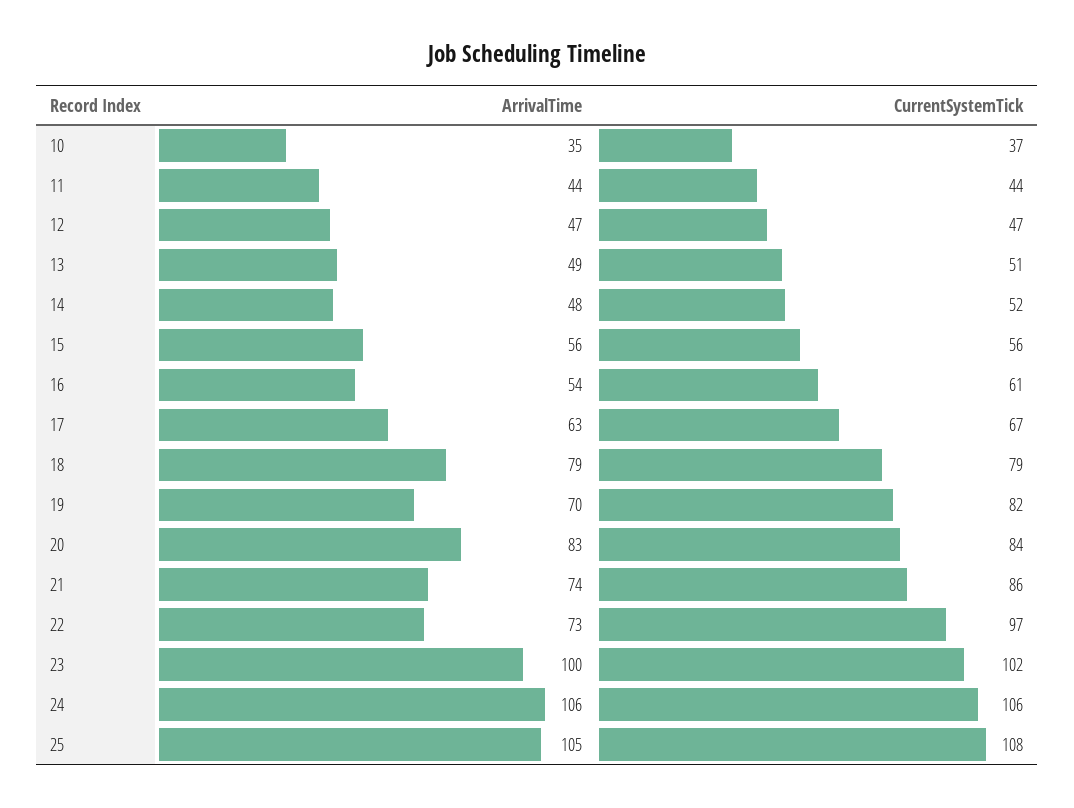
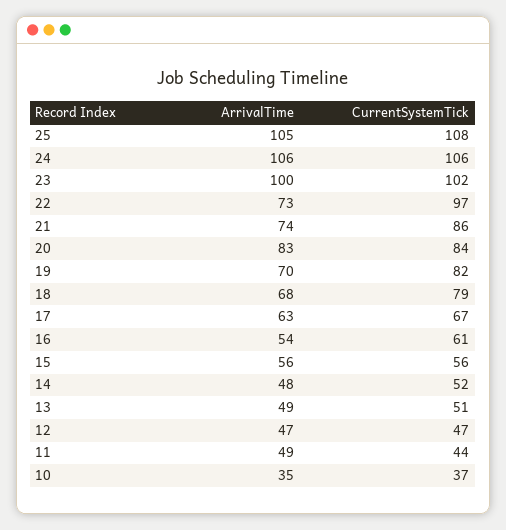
  {
    "ArrivalTime": {
      "10": 35,
-     "11": 44,
+     "11": 49,
      "12": 47,
      "13": 49,
      "14": 48,
      "15": 56,
      "16": 54,
      "17": 63,
-     "18": 79,
+     "18": 68,
      "19": 70,
      "20": 83,
      "21": 74,
      "22": 73,
      "23": 100,
      "24": 106,
      "25": 105
    },
    "CurrentSystemTick": {
      "10": 37,
      "11": 44,
      "12": 47,
      "13": 51,
      "14": 52,
      "15": 56,
      "16": 61,
      "17": 67,
      "18": 79,
      "19": 82,
      "20": 84,
      "21": 86,
      "22": 97,
      "23": 102,
      "24": 106,
      "25": 108
    }
  }

